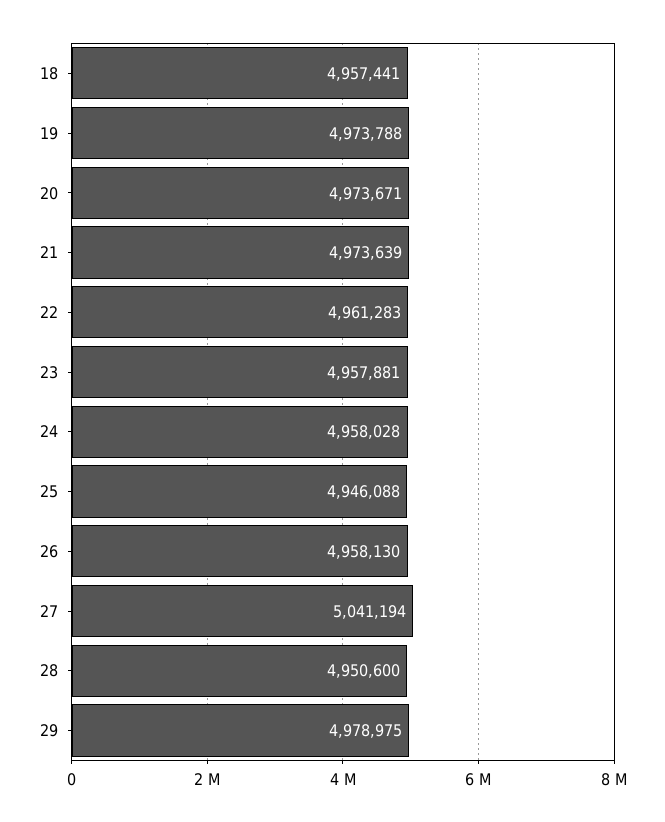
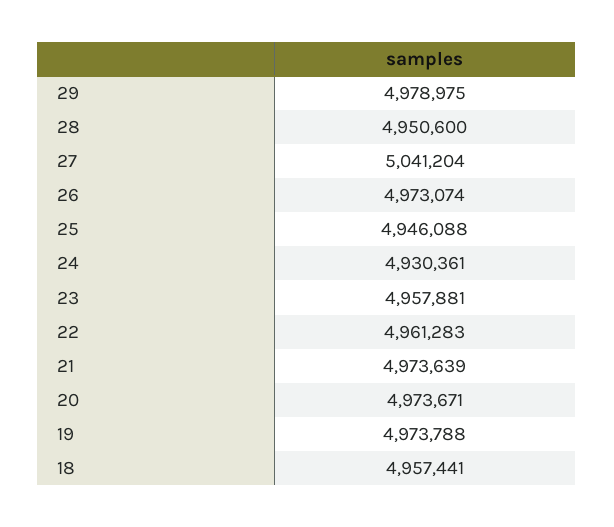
  {
    "18": 4957441,
    "19": 4973788,
    "20": 4973671,
    "21": 4973639,
    "22": 4961283,
    "23": 4957881,
-   "24": 4958028,
+   "24": 4930361,
    "25": 4946088,
-   "26": 4958130,
+   "26": 4973074,
-   "27": 5041194,
+   "27": 5041204,
    "28": 4950600,
    "29": 4978975
  }

